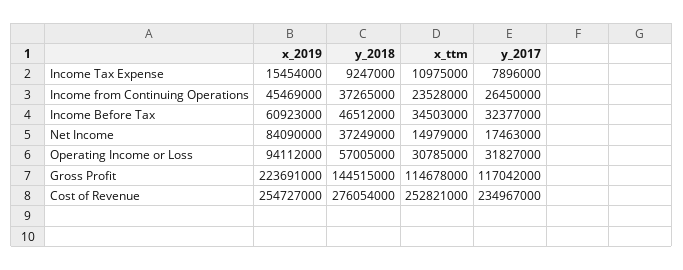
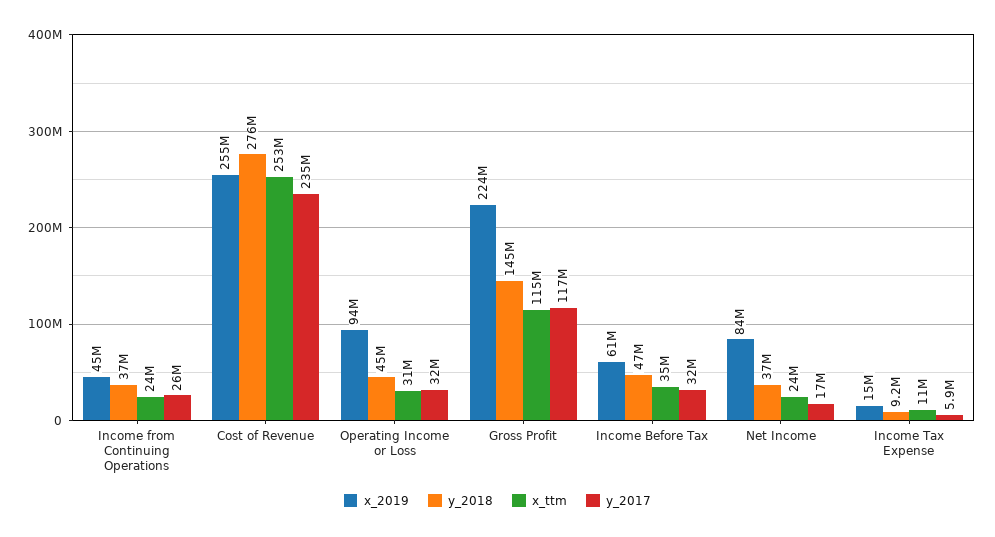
  {
    "x_2019": {
      "Income Tax Expense": 15454000,
      "Income from Continuing Operations": 45469000,
      "Income Before Tax": 60923000,
      "Net Income": 84090000,
      "Operating Income or Loss": 94112000,
      "Gross Profit": 223691000,
      "Cost of Revenue": 254727000
    },
    "y_2018": {
      "Income Tax Expense": 9247000,
      "Income from Continuing Operations": 37265000,
      "Income Before Tax": 46512000,
      "Net Income": 37249000,
-     "Operating Income or Loss": 57005000,
+     "Operating Income or Loss": 45000000,
      "Gross Profit": 144515000,
      "Cost of Revenue": 276054000
    },
    "x_ttm": {
      "Income Tax Expense": 10975000,
      "Income from Continuing Operations": 23528000,
      "Income Before Tax": 34503000,
-     "Net Income": 14979000,
+     "Net Income": 24000000,
      "Operating Income or Loss": 30785000,
      "Gross Profit": 114678000,
      "Cost of Revenue": 252821000
    },
    "y_2017": {
-     "Income Tax Expense": 7896000,
+     "Income Tax Expense": 5900000,
      "Income from Continuing Operations": 26450000,
      "Income Before Tax": 32377000,
      "Net Income": 17463000,
      "Operating Income or Loss": 31827000,
      "Gross Profit": 117042000,
      "Cost of Revenue": 234967000
    }
  }

